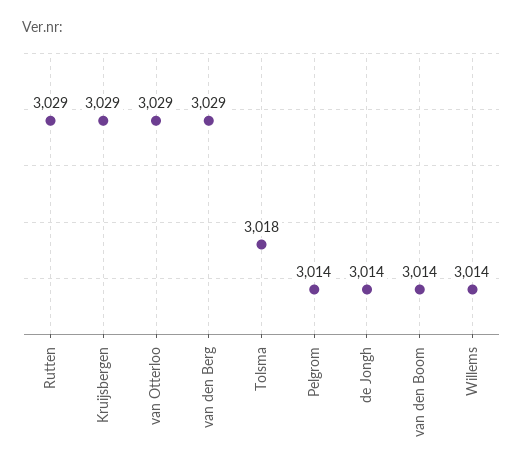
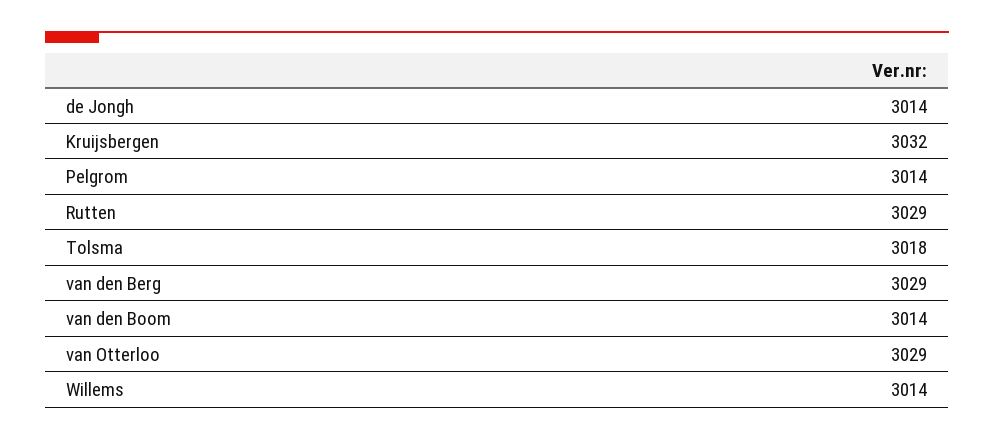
  {
    "Rutten": 3029,
-   "Kruijsbergen": 3029,
+   "Kruijsbergen": 3032,
    "van Otterloo": 3029,
    "van den Berg": 3029,
    "Tolsma": 3018,
    "Pelgrom": 3014,
    "de Jongh": 3014,
    "van den Boom": 3014,
    "Willems": 3014
  }

